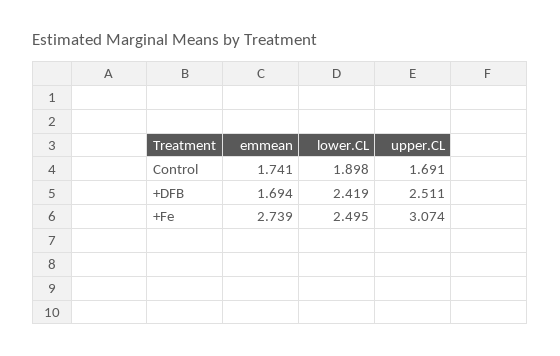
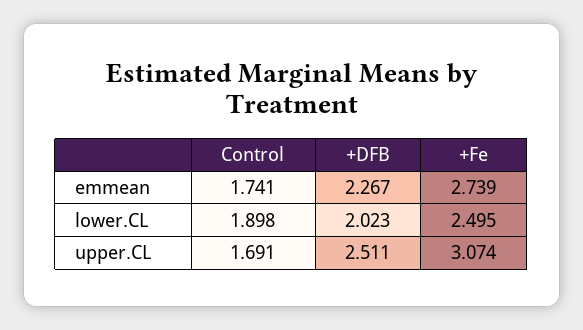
  {
    "emmean": {
      "Control": 1.741,
-     "+DFB": 1.694,
+     "+DFB": 2.267,
      "+Fe": 2.739
    },
    "lower.CL": {
      "Control": 1.898,
-     "+DFB": 2.419,
+     "+DFB": 2.023,
      "+Fe": 2.495
    },
    "upper.CL": {
      "Control": 1.691,
      "+DFB": 2.511,
      "+Fe": 3.074
    }
  }

